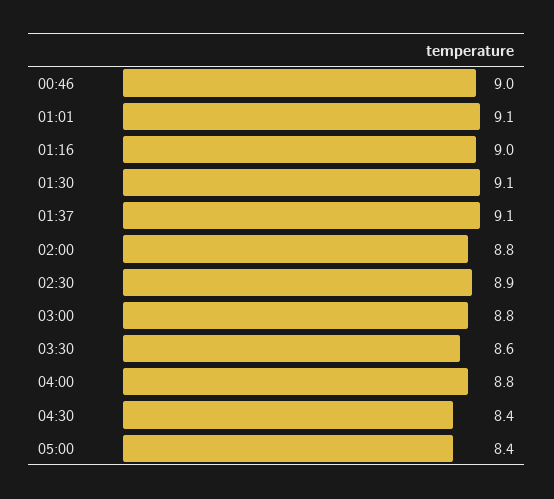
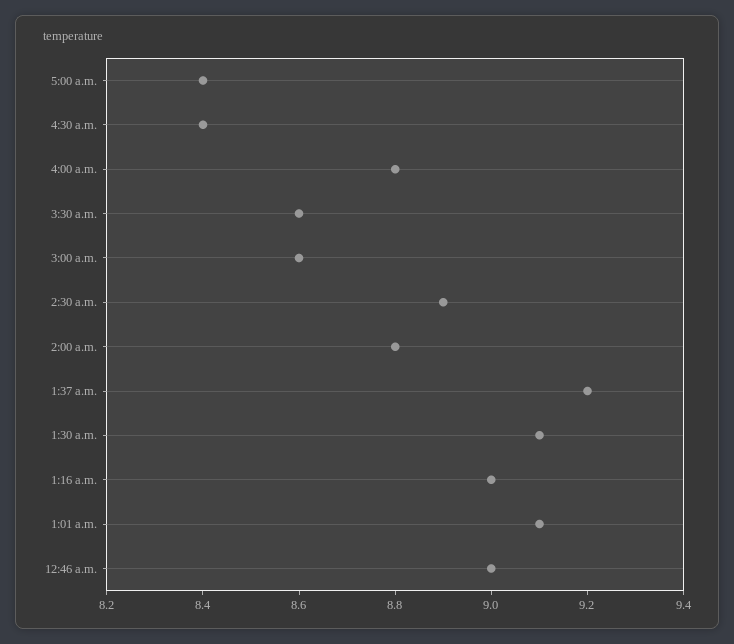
  {
    "00:46": 9,
    "01:01": 9.1,
    "01:16": 9,
    "01:30": 9.1,
-   "01:37": 9.1,
+   "01:37": 9.2,
    "02:00": 8.8,
    "02:30": 8.9,
-   "03:00": 8.8,
+   "03:00": 8.6,
    "03:30": 8.6,
    "04:00": 8.8,
    "04:30": 8.4,
    "05:00": 8.4
  }

